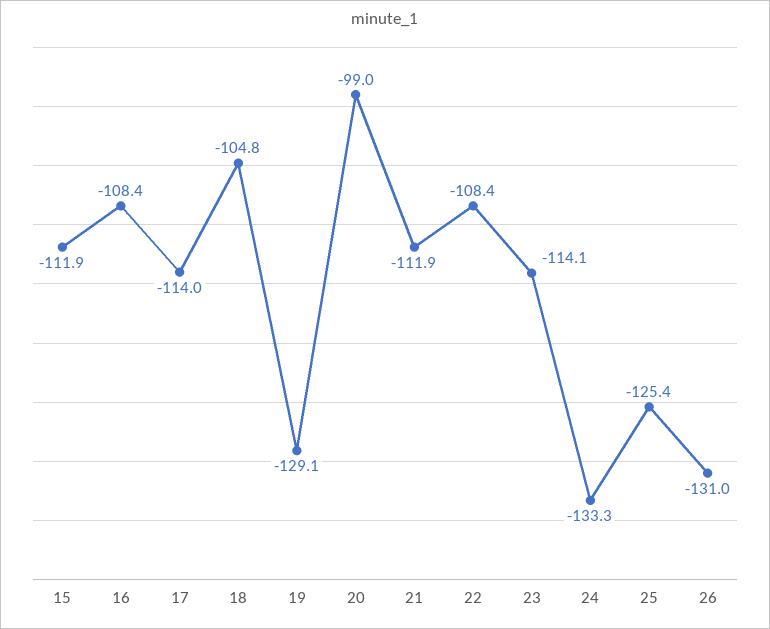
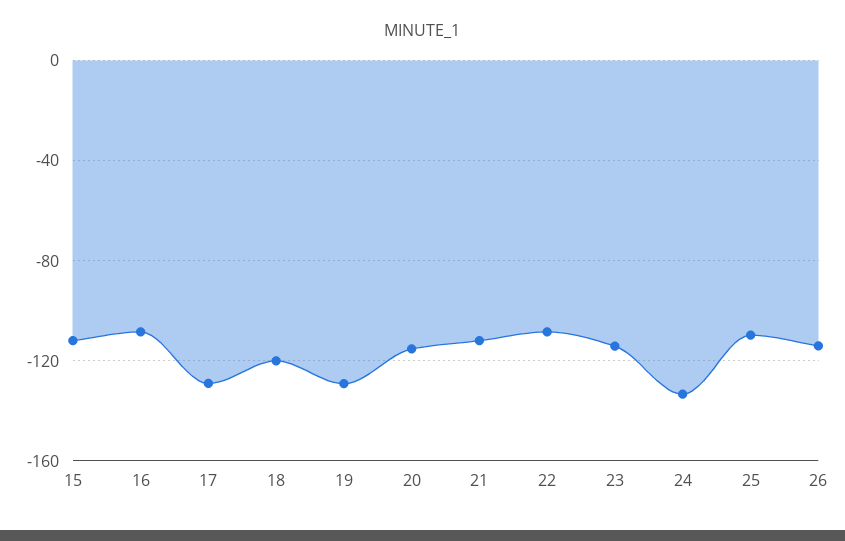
  {
    "15": -111.9,
    "16": -108.4,
-   "17": -114,
+   "17": -130,
-   "18": -104.8,
+   "18": -120,
    "19": -129.1,
-   "20": -99,
+   "20": -115,
    "21": -111.9,
    "22": -108.4,
    "23": -114.1,
    "24": -133.3,
-   "25": -125.4,
+   "25": -110,
-   "26": -131
+   "26": -115
  }

